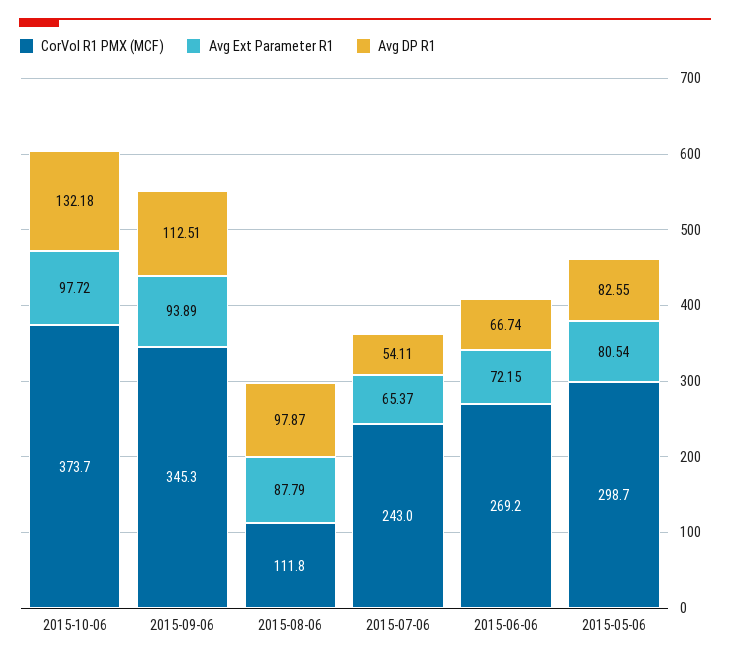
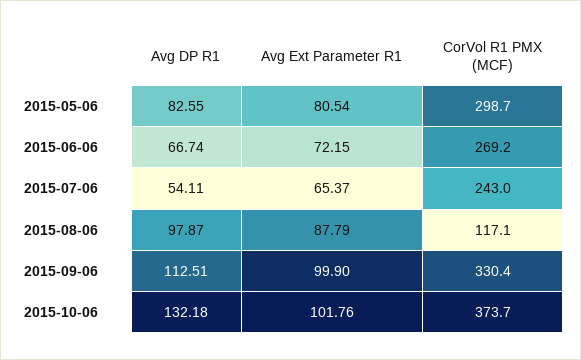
  {
    "CorVol R1 PMX (MCF)": {
      "2015-10-06": 373.7,
-     "2015-09-06": 345.3,
+     "2015-09-06": 330.4,
-     "2015-08-06": 111.8,
+     "2015-08-06": 117.1,
      "2015-07-06": 243,
      "2015-06-06": 269.2,
      "2015-05-06": 298.7
    },
    "Avg Ext Parameter R1": {
-     "2015-10-06": 97.72,
+     "2015-10-06": 101.76,
-     "2015-09-06": 93.89,
+     "2015-09-06": 99.9,
      "2015-08-06": 87.79,
      "2015-07-06": 65.37,
      "2015-06-06": 72.15,
      "2015-05-06": 80.54
    },
    "Avg DP R1": {
      "2015-10-06": 132.18,
      "2015-09-06": 112.51,
      "2015-08-06": 97.87,
      "2015-07-06": 54.11,
      "2015-06-06": 66.74,
      "2015-05-06": 82.55
    }
  }

